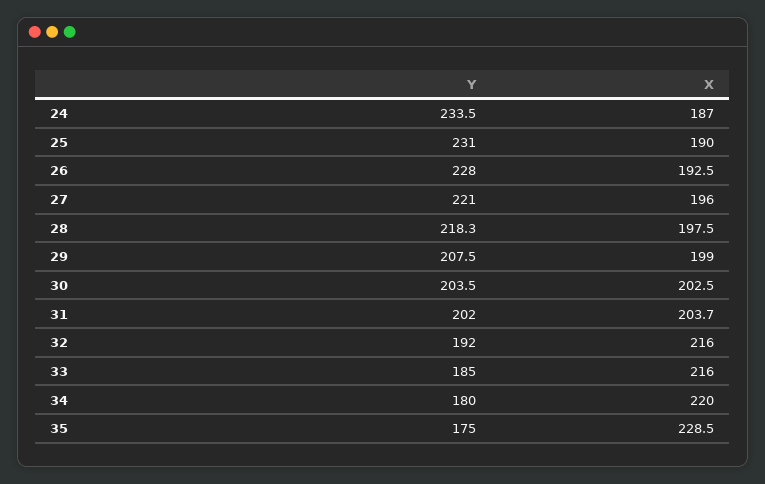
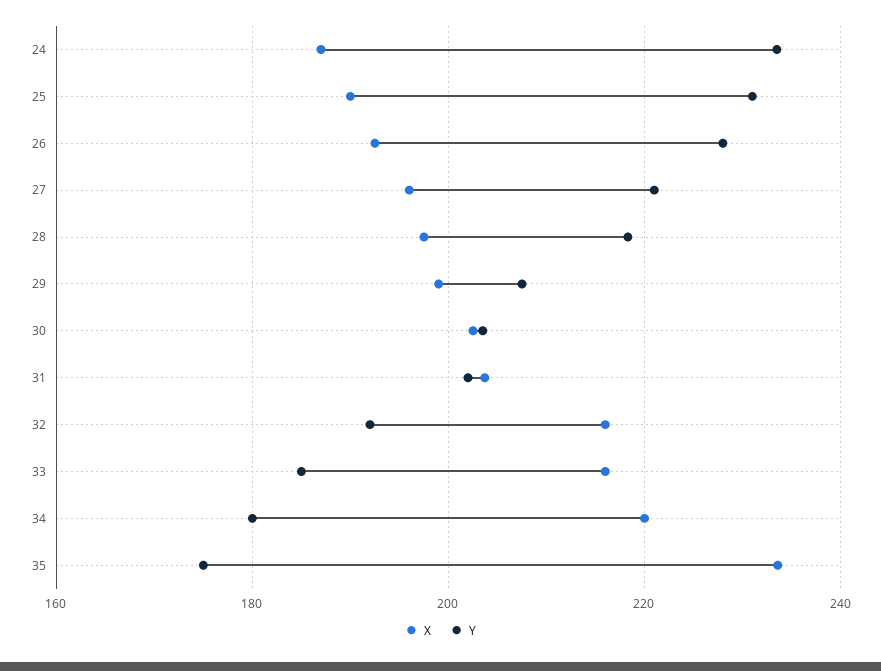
  {
    "Y": {
      "24": 233.5,
      "25": 231,
      "26": 228,
      "27": 221,
      "28": 218.3,
      "29": 207.5,
      "30": 203.5,
      "31": 202,
      "32": 192,
      "33": 185,
      "34": 180,
      "35": 175
    },
    "X": {
      "24": 187,
      "25": 190,
      "26": 192.5,
      "27": 196,
      "28": 197.5,
      "29": 199,
      "30": 202.5,
      "31": 203.7,
      "32": 216,
      "33": 216,
      "34": 220,
-     "35": 228.5
+     "35": 234
    }
  }

